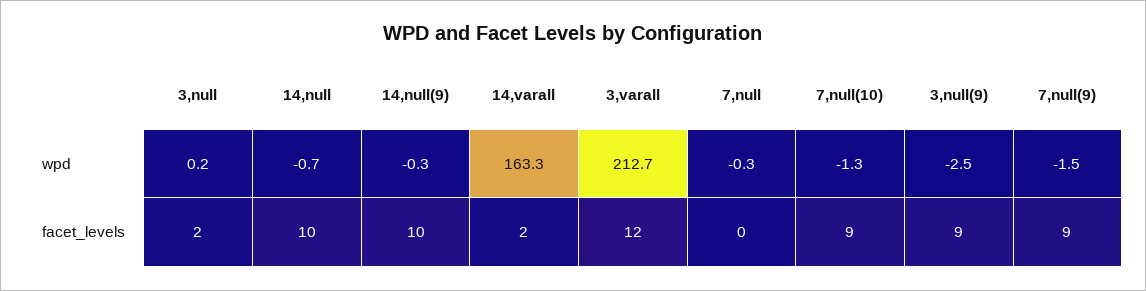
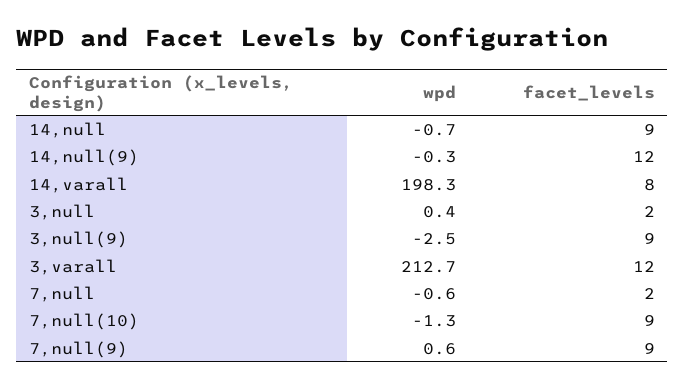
  {
    "3,null": {
-     "wpd": 0.2,
+     "wpd": 0.4,
      "facet_levels": 2
    },
    "14,null": {
      "wpd": -0.7,
-     "facet_levels": 10
+     "facet_levels": 9
    },
    "14,null(9)": {
      "wpd": -0.3,
-     "facet_levels": 10
+     "facet_levels": 12
    },
    "14,varall": {
-     "wpd": 163.3,
+     "wpd": 198.3,
-     "facet_levels": 2
+     "facet_levels": 8
    },
    "3,varall": {
      "wpd": 212.7,
      "facet_levels": 12
    },
    "7,null": {
-     "wpd": -0.3,
+     "wpd": -0.6,
-     "facet_levels": 0
+     "facet_levels": 2
    },
    "7,null(10)": {
      "wpd": -1.3,
      "facet_levels": 9
    },
    "3,null(9)": {
      "wpd": -2.5,
      "facet_levels": 9
    },
    "7,null(9)": {
-     "wpd": -1.5,
+     "wpd": 0.6,
      "facet_levels": 9
    }
  }

